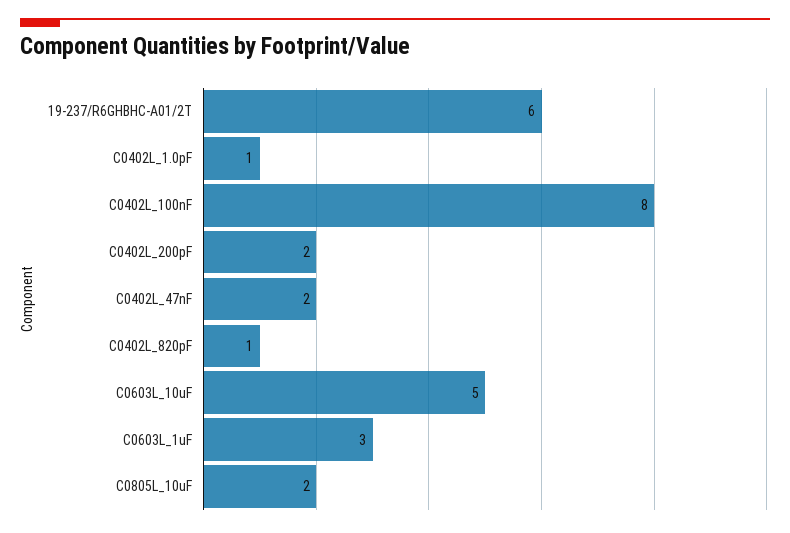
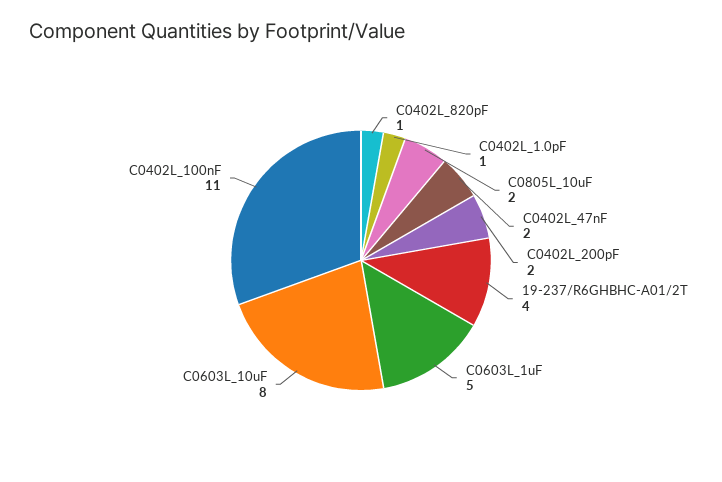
  {
-   "19-237/R6GHBHC-A01/2T": 6,
+   "19-237/R6GHBHC-A01/2T": 4,
    "C0402L_1.0pF": 1,
-   "C0402L_100nF": 8,
+   "C0402L_100nF": 11,
    "C0402L_200pF": 2,
    "C0402L_47nF": 2,
    "C0402L_820pF": 1,
-   "C0603L_10uF": 5,
+   "C0603L_10uF": 8,
-   "C0603L_1uF": 3,
+   "C0603L_1uF": 5,
    "C0805L_10uF": 2
  }

